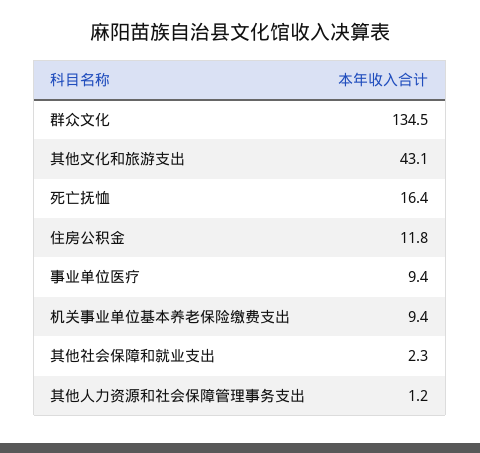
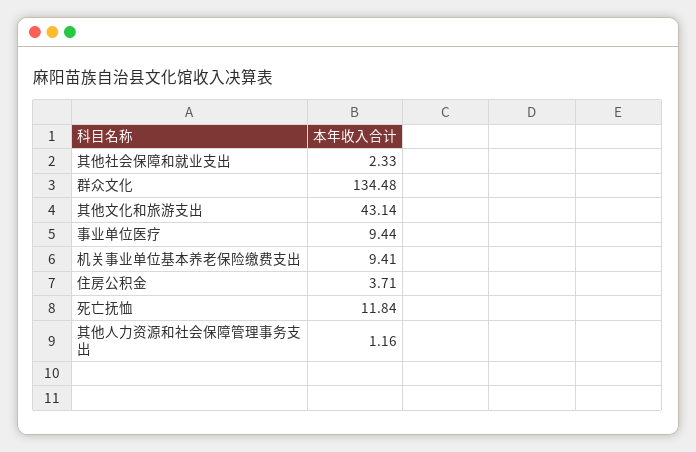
  {
    "群众文化": 134.48,
    "其他文化和旅游支出": 43.14,
-   "死亡抚恤": 16.4,
+   "死亡抚恤": 11.84,
-   "住房公积金": 11.8,
+   "住房公积金": 3.71,
    "事业单位医疗": 9.44,
    "机关事业单位基本养老保险缴费支出": 9.41,
    "其他社会保障和就业支出": 2.33,
    "其他人力资源和社会保障管理事务支出": 1.16
  }

